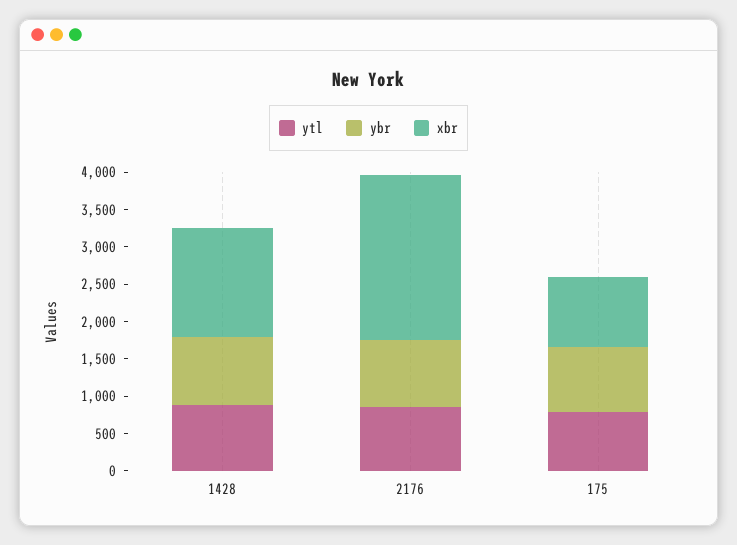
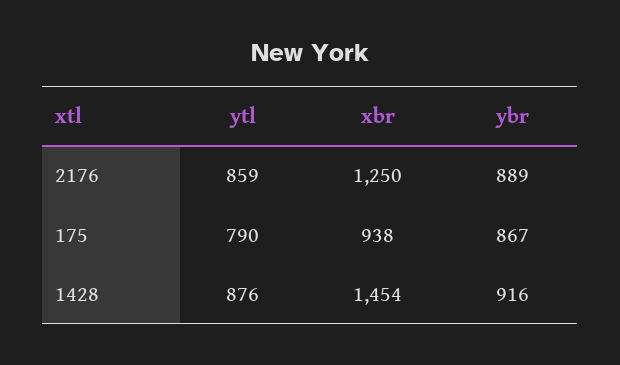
  {
    "ytl": {
      "1428": 876,
      "2176": 859,
      "175": 790
    },
    "ybr": {
      "1428": 916,
      "2176": 889,
      "175": 867
    },
    "xbr": {
      "1428": 1454,
-     "2176": 2250,
+     "2176": 1250,
      "175": 938
    }
  }

